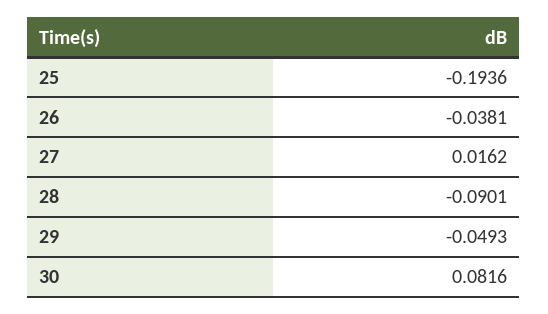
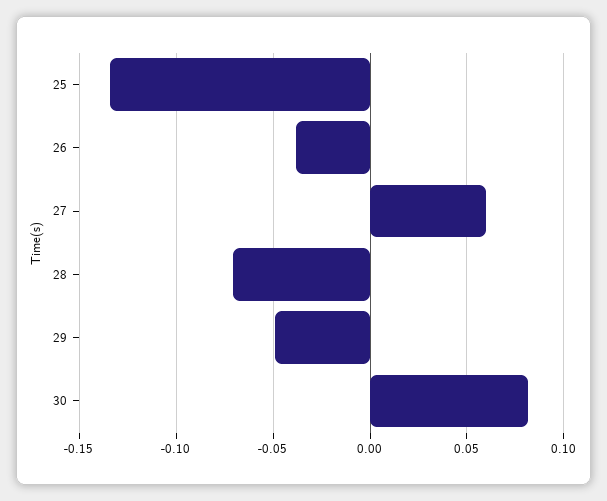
  {
-   "25": -0.1936,
+   "25": -0.135,
    "26": -0.0381,
-   "27": 0.0162,
+   "27": 0.06,
-   "28": -0.0901,
+   "28": -0.07,
    "29": -0.0493,
    "30": 0.0816
  }

